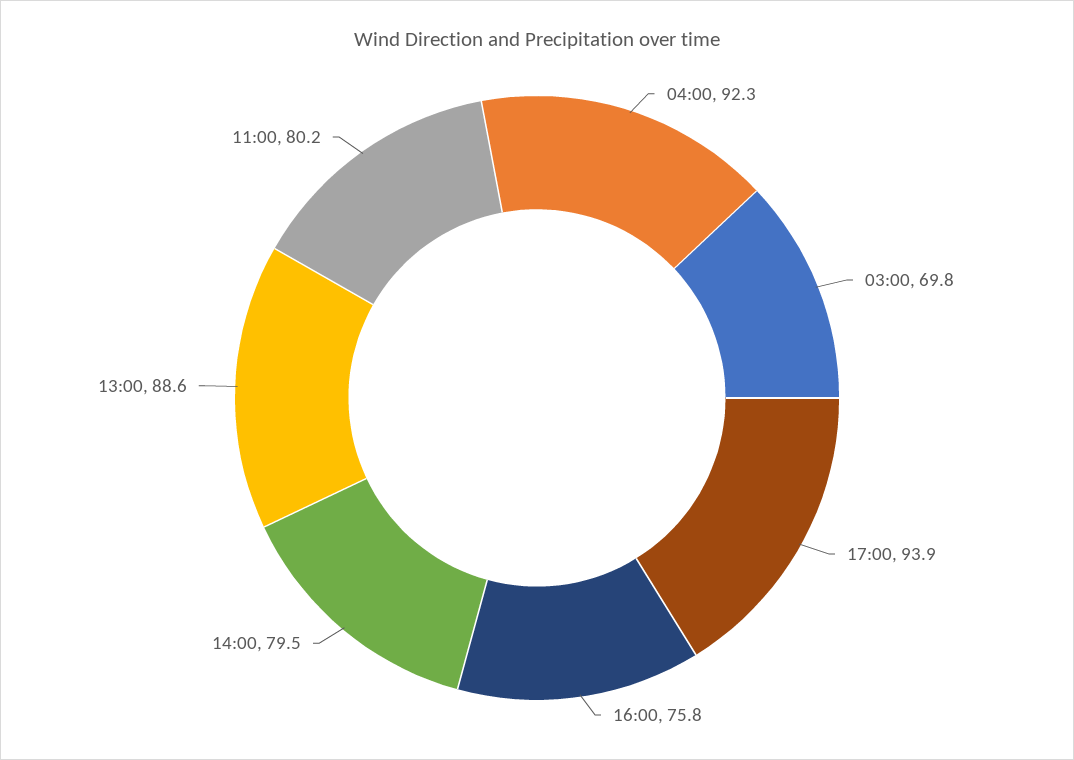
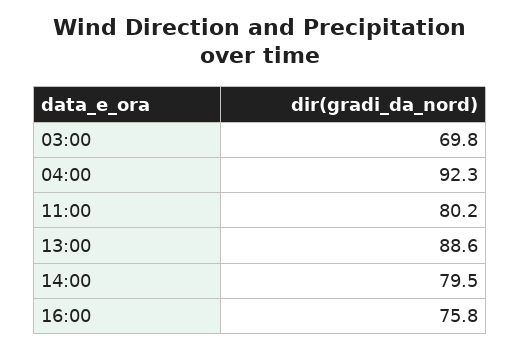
  {
    "04:00": 92.3,
    "03:00": 69.8,
-   "17:00": 93.9,
    "16:00": 75.8,
    "14:00": 79.5,
    "13:00": 88.6,
    "11:00": 80.2
  }

